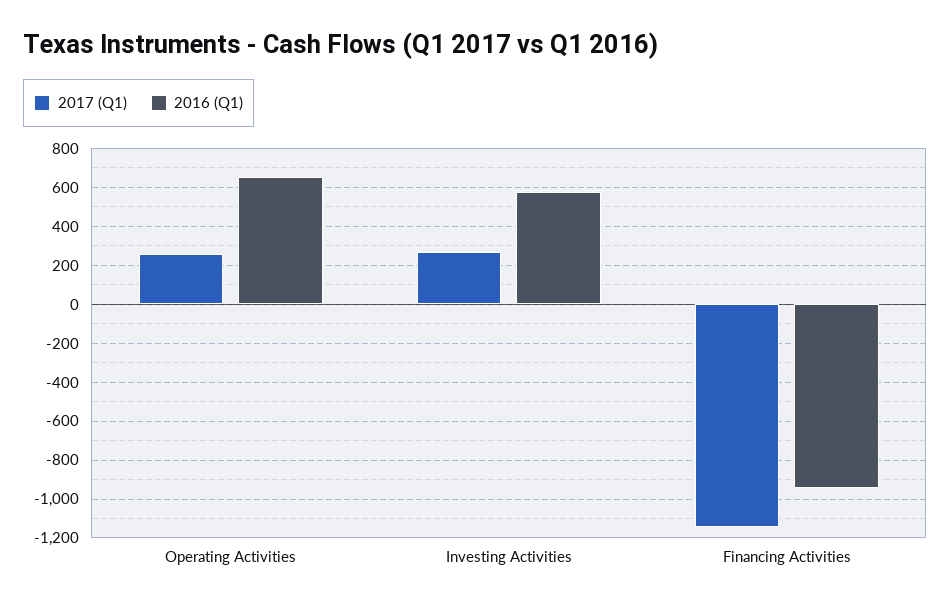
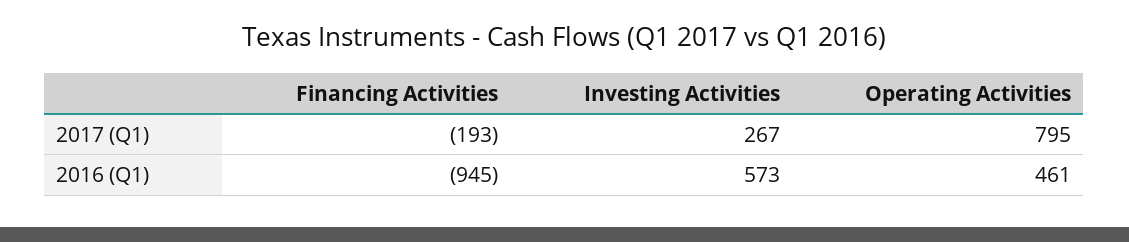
  {
    "2017 (Q1)": {
-     "Operating Activities": 250,
+     "Operating Activities": 795,
      "Investing Activities": 267,
-     "Financing Activities": -1150
+     "Financing Activities": -193
    },
    "2016 (Q1)": {
-     "Operating Activities": 650,
+     "Operating Activities": 461,
      "Investing Activities": 573,
      "Financing Activities": -945
    }
  }

